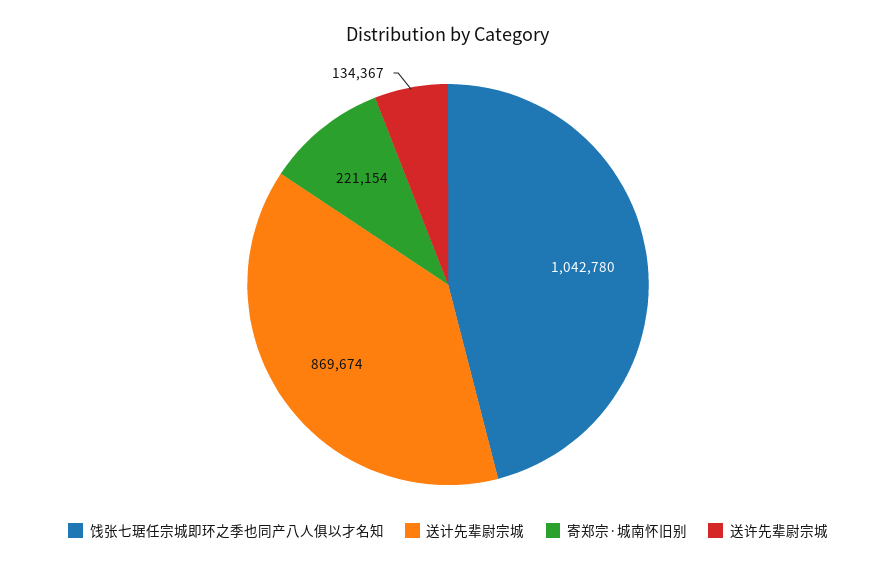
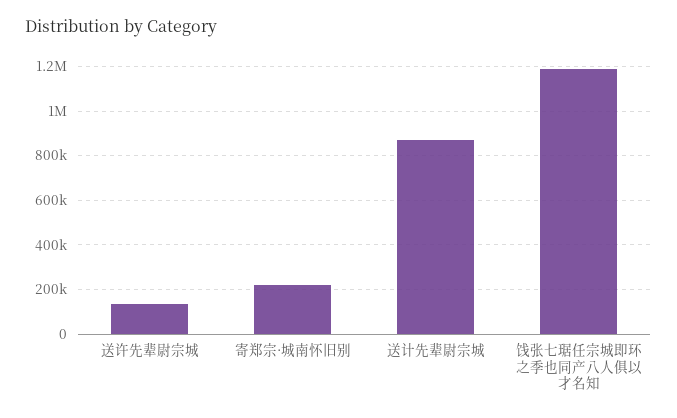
  {
-   "饯张七琚任宗城即环之季也同产八人俱以才名知": 1042780,
+   "饯张七琚任宗城即环之季也同产八人俱以才名知": 1200000,
    "送计先辈尉宗城": 869674,
    "寄郑宗·城南怀旧别": 221154,
    "送许先辈尉宗城": 134367
  }

